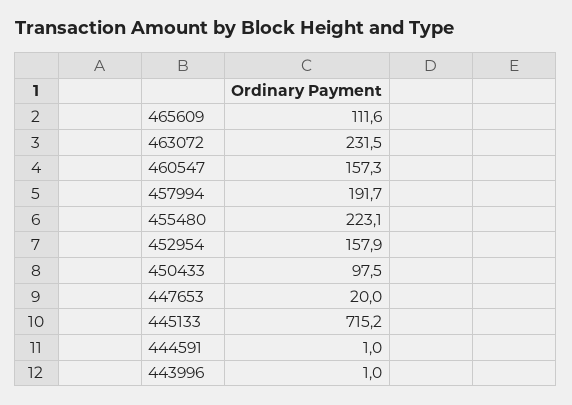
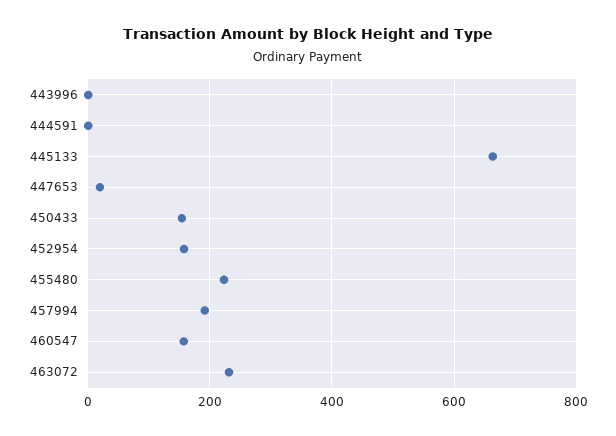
  {
-   "465609": 111.6,
    "463072": 231.5,
    "460547": 157.3,
    "457994": 191.7,
    "455480": 223.1,
    "452954": 157.9,
-   "450433": 97.5,
+   "450433": 160,
    "447653": 20,
-   "445133": 715.2,
+   "445133": 660,
    "444591": 1,
    "443996": 1
  }

